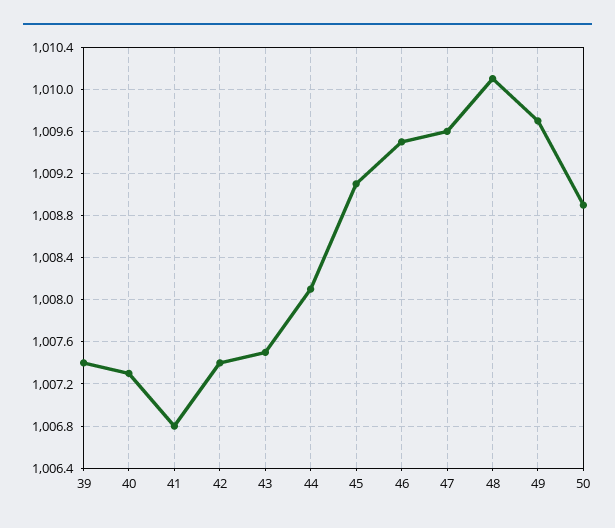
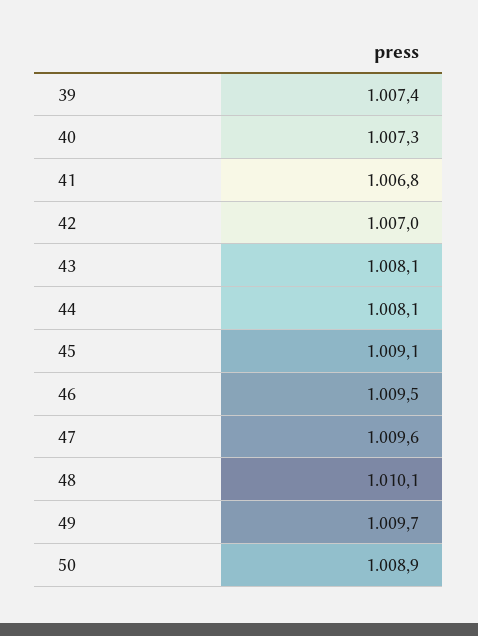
  {
    "39": 1007.4,
    "40": 1007.3,
    "41": 1006.8,
-   "42": 1007.4,
+   "42": 1007,
-   "43": 1007.5,
+   "43": 1008.1,
    "44": 1008.1,
    "45": 1009.1,
    "46": 1009.5,
    "47": 1009.6,
    "48": 1010.1,
    "49": 1009.7,
    "50": 1008.9
  }

